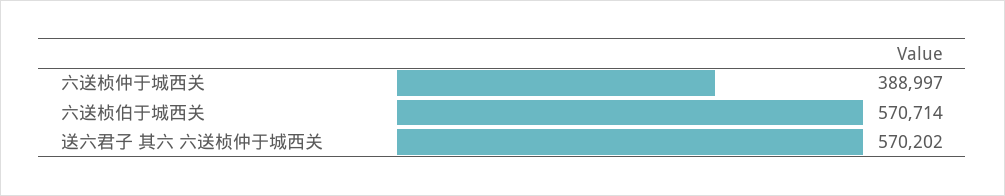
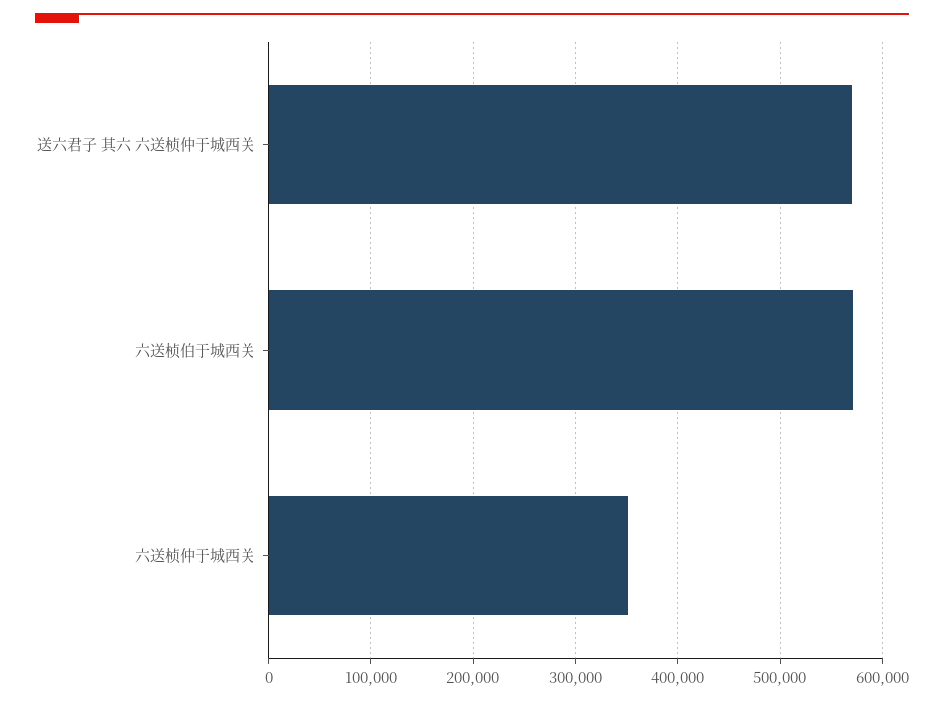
  {
-   "六送桢仲于城西关": 388997,
+   "六送桢仲于城西关": 350000,
    "六送桢伯于城西关": 570714,
    "送六君子 其六 六送桢仲于城西关": 570202
  }

